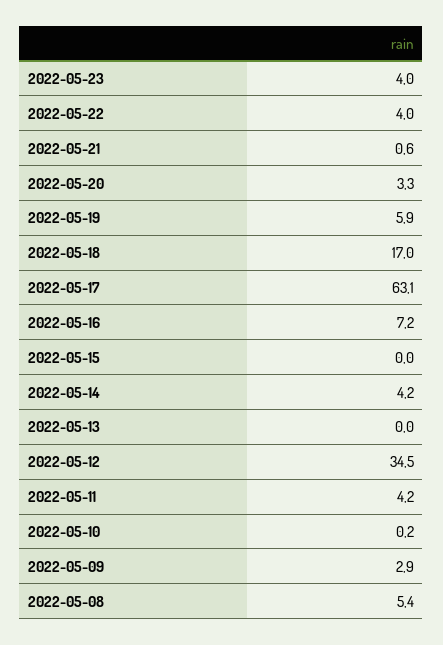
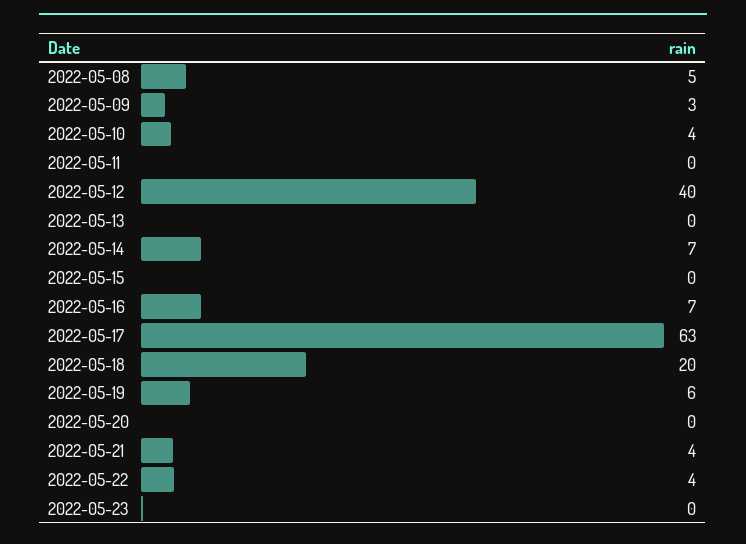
  {
-   "2022-05-23": 4,
+   "2022-05-23": 0,
    "2022-05-22": 4,
-   "2022-05-21": 0.6,
+   "2022-05-21": 4,
-   "2022-05-20": 3.3,
+   "2022-05-20": 0,
    "2022-05-19": 5.9,
-   "2022-05-18": 17,
+   "2022-05-18": 20,
    "2022-05-17": 63.1,
    "2022-05-16": 7.2,
    "2022-05-15": 0,
-   "2022-05-14": 4.2,
+   "2022-05-14": 7,
    "2022-05-13": 0,
-   "2022-05-12": 34.5,
+   "2022-05-12": 40,
-   "2022-05-11": 4.2,
+   "2022-05-11": 0,
-   "2022-05-10": 0.2,
+   "2022-05-10": 4,
    "2022-05-09": 2.9,
    "2022-05-08": 5.4
  }

